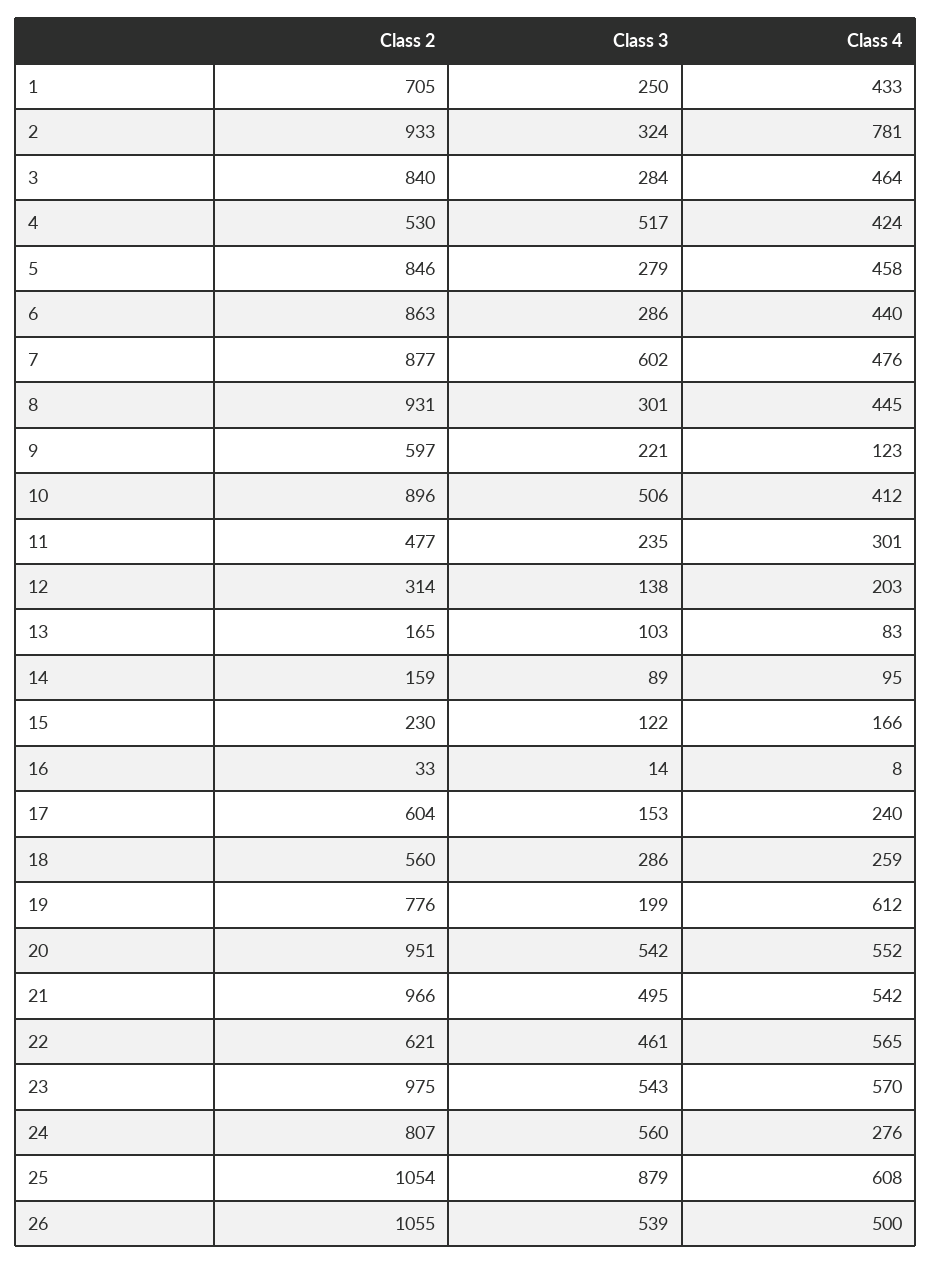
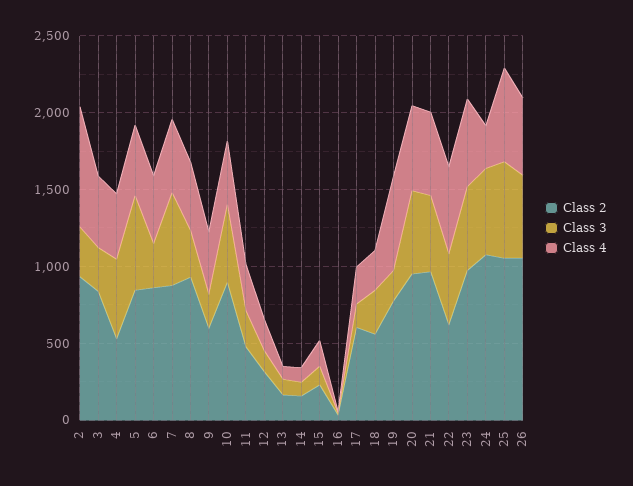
  {
    "Class 2": {
-     "1": 705,
      "2": 933,
      "3": 840,
      "4": 530,
      "5": 846,
      "6": 863,
      "7": 877,
      "8": 931,
      "9": 597,
      "10": 896,
      "11": 477,
      "12": 314,
      "13": 165,
      "14": 159,
      "15": 230,
      "16": 33,
      "17": 604,
      "18": 560,
      "19": 776,
      "20": 951,
      "21": 966,
      "22": 621,
      "23": 975,
-     "24": 807,
+     "24": 1100,
      "25": 1054,
      "26": 1055
    },
    "Class 3": {
-     "1": 250,
      "2": 324,
      "3": 284,
      "4": 517,
-     "5": 279,
+     "5": 600,
      "6": 286,
      "7": 602,
      "8": 301,
      "9": 221,
      "10": 506,
      "11": 235,
      "12": 138,
      "13": 103,
      "14": 89,
      "15": 122,
      "16": 14,
      "17": 153,
      "18": 286,
      "19": 199,
      "20": 542,
      "21": 495,
      "22": 461,
      "23": 543,
      "24": 560,
-     "25": 879,
+     "25": 600,
      "26": 539
    },
    "Class 4": {
-     "1": 433,
      "2": 781,
      "3": 464,
      "4": 424,
      "5": 458,
      "6": 440,
      "7": 476,
      "8": 445,
-     "9": 123,
+     "9": 400,
      "10": 412,
      "11": 301,
      "12": 203,
      "13": 83,
      "14": 95,
      "15": 166,
      "16": 8,
      "17": 240,
      "18": 259,
      "19": 612,
      "20": 552,
      "21": 542,
      "22": 565,
      "23": 570,
      "24": 276,
      "25": 608,
      "26": 500
    }
  }

